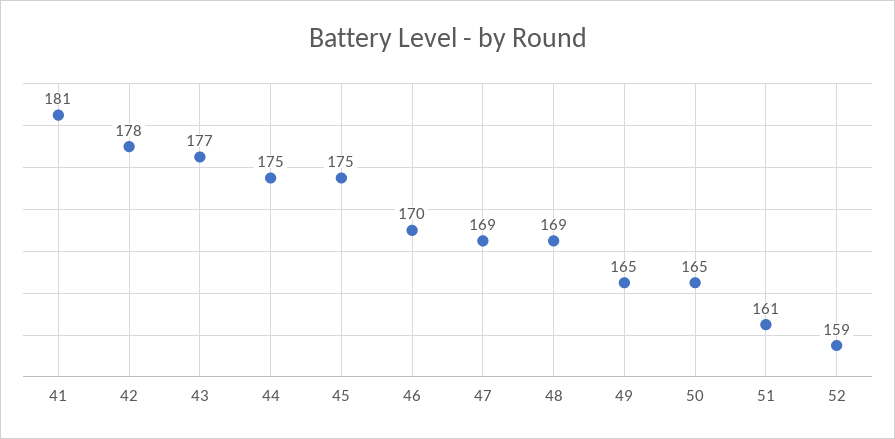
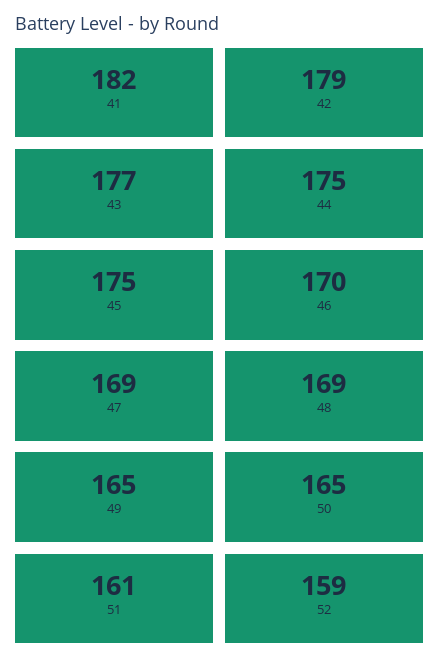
  {
-   "41": 181,
+   "41": 182,
-   "42": 178,
+   "42": 179,
    "43": 177,
    "44": 175,
    "45": 175,
    "46": 170,
    "47": 169,
    "48": 169,
    "49": 165,
    "50": 165,
    "51": 161,
    "52": 159
  }

